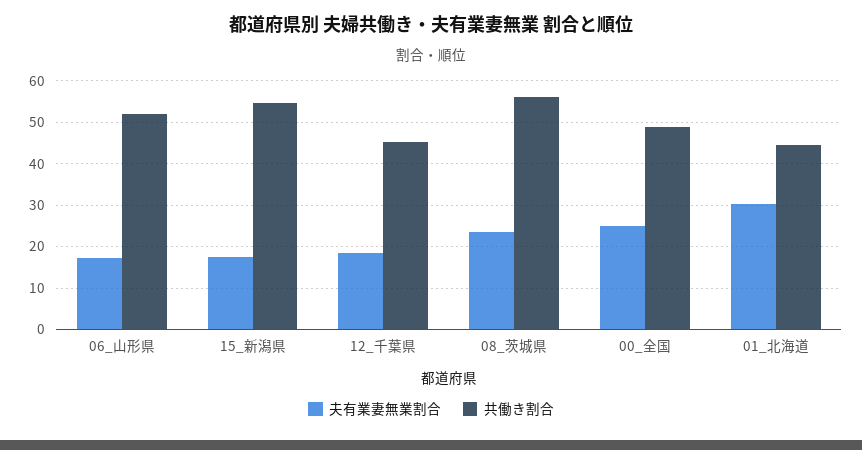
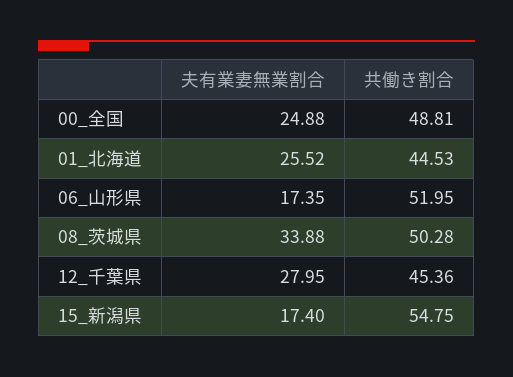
  {
    "夫有業妻無業割合": {
      "06_山形県": 17.35,
      "15_新潟県": 17.4,
-     "12_千葉県": 18,
+     "12_千葉県": 27.95,
-     "08_茨城県": 24,
+     "08_茨城県": 33.88,
      "00_全国": 24.88,
-     "01_北海道": 30
+     "01_北海道": 25.52
    },
    "共働き割合": {
      "06_山形県": 51.95,
      "15_新潟県": 54.75,
      "12_千葉県": 45.36,
-     "08_茨城県": 56,
+     "08_茨城県": 50.28,
      "00_全国": 48.81,
      "01_北海道": 44.53
    }
  }

